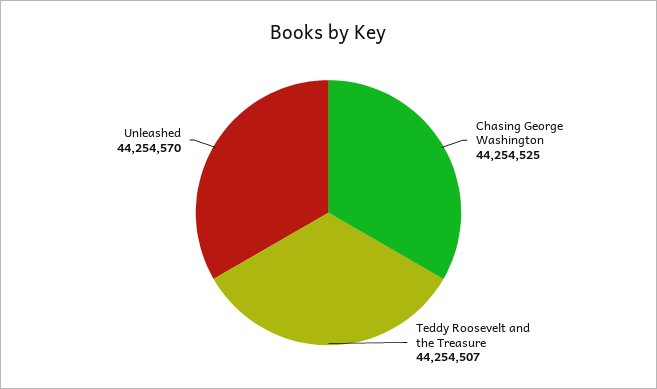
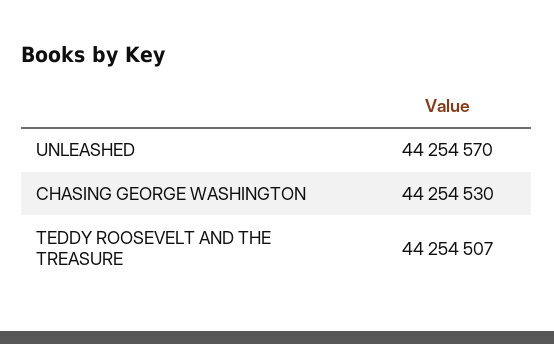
  {
-   "Chasing George Washington": 44254525,
+   "Chasing George Washington": 44254530,
    "Teddy Roosevelt and the Treasure": 44254507,
    "Unleashed": 44254570
  }

